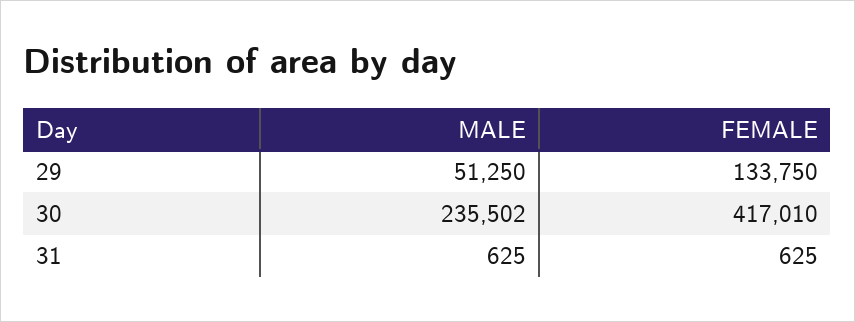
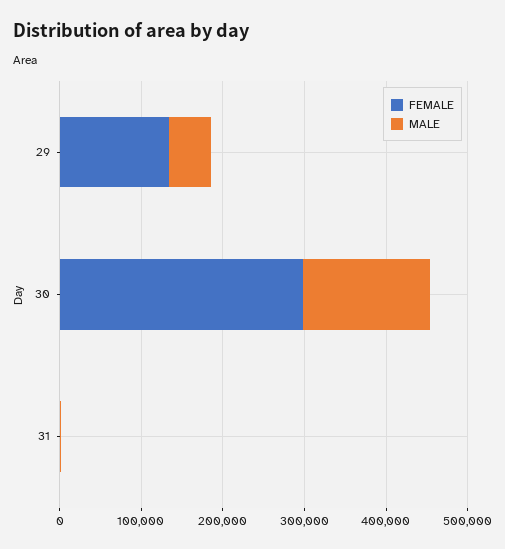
  {
    "MALE": {
      "29": 51250,
-     "30": 235502,
+     "30": 160000,
      "31": 625
    },
    "FEMALE": {
      "29": 133750,
-     "30": 417010,
+     "30": 300000,
      "31": 625
    }
  }

